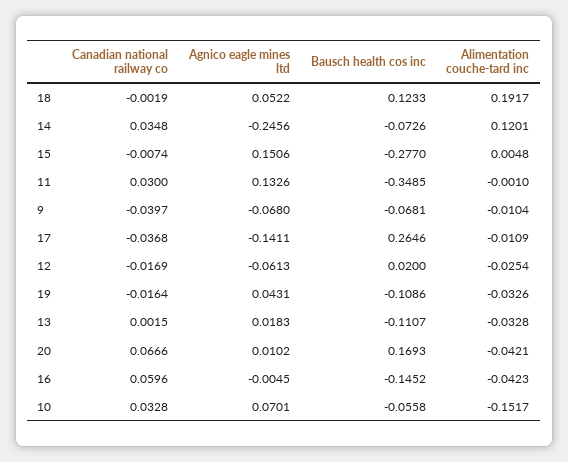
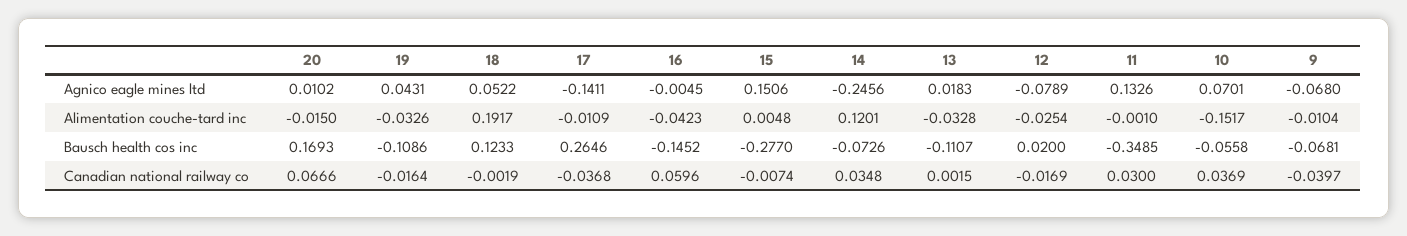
  {
    "Canadian national railway co": {
      "18": -0.0019,
      "14": 0.0348,
      "15": -0.0074,
      "11": 0.03,
      "9": -0.0397,
      "17": -0.0368,
      "12": -0.0169,
      "19": -0.0164,
      "13": 0.0015,
      "20": 0.0666,
      "16": 0.0596,
-     "10": 0.0328
+     "10": 0.0369
    },
    "Agnico eagle mines ltd": {
      "18": 0.0522,
      "14": -0.2456,
      "15": 0.1506,
      "11": 0.1326,
      "9": -0.068,
      "17": -0.1411,
-     "12": -0.0613,
+     "12": -0.0789,
      "19": 0.0431,
      "13": 0.0183,
      "20": 0.0102,
      "16": -0.0045,
      "10": 0.0701
    },
    "Bausch health cos inc": {
      "18": 0.1233,
      "14": -0.0726,
      "15": -0.277,
      "11": -0.3485,
      "9": -0.0681,
      "17": 0.2646,
      "12": 0.02,
      "19": -0.1086,
      "13": -0.1107,
      "20": 0.1693,
      "16": -0.1452,
      "10": -0.0558
    },
    "Alimentation couche-tard inc": {
      "18": 0.1917,
      "14": 0.1201,
      "15": 0.0048,
      "11": -0.001,
      "9": -0.0104,
      "17": -0.0109,
      "12": -0.0254,
      "19": -0.0326,
      "13": -0.0328,
-     "20": -0.0421,
+     "20": -0.015,
      "16": -0.0423,
      "10": -0.1517
    }
  }

